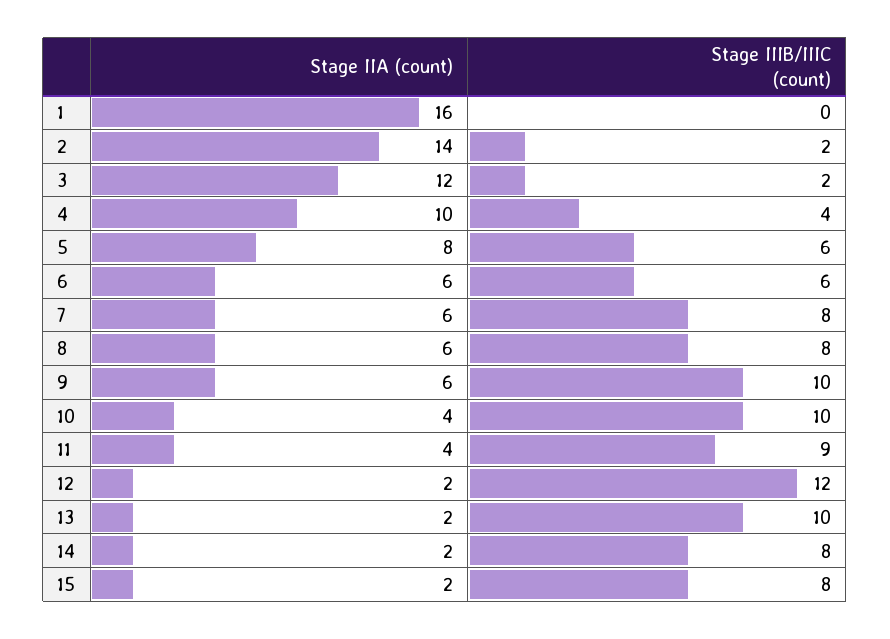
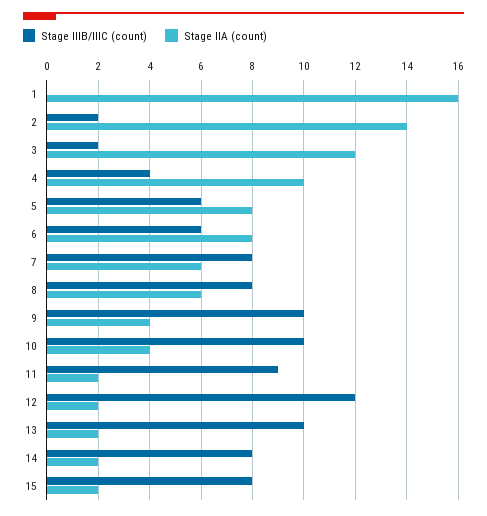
  {
    "Stage IIA (count)": {
      "1": 16,
      "2": 14,
      "3": 12,
      "4": 10,
      "5": 8,
-     "6": 6,
+     "6": 8,
      "7": 6,
      "8": 6,
-     "9": 6,
+     "9": 4,
      "10": 4,
-     "11": 4,
+     "11": 2,
      "12": 2,
      "13": 2,
      "14": 2,
      "15": 2
    },
    "Stage IIIB/IIIC (count)": {
      "1": 0,
      "2": 2,
      "3": 2,
      "4": 4,
      "5": 6,
      "6": 6,
      "7": 8,
      "8": 8,
      "9": 10,
      "10": 10,
      "11": 9,
      "12": 12,
      "13": 10,
      "14": 8,
      "15": 8
    }
  }

